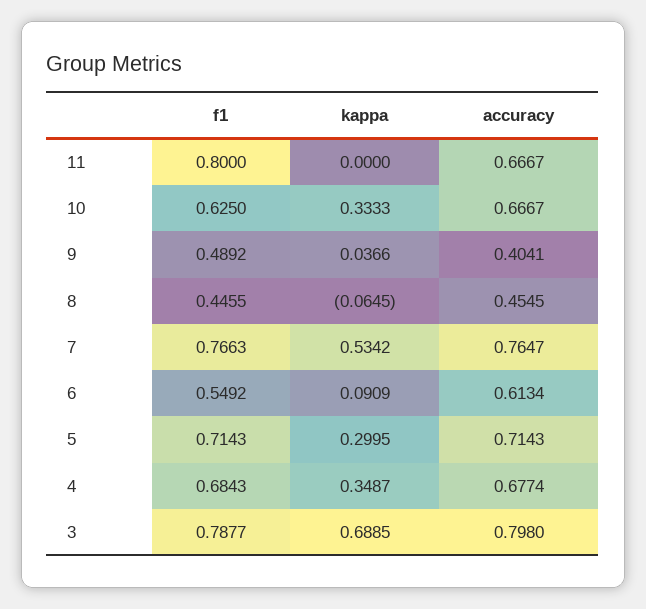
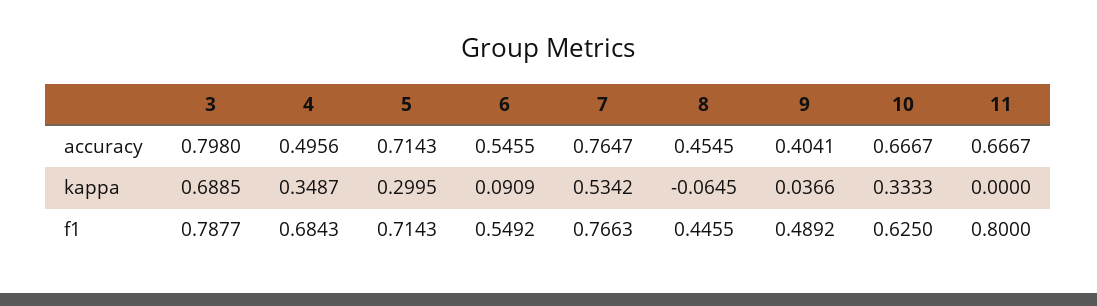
  {
    "f1": {
      "11": 0.8,
      "10": 0.625,
      "9": 0.4892,
      "8": 0.4455,
      "7": 0.7663,
      "6": 0.5492,
      "5": 0.7143,
      "4": 0.6843,
      "3": 0.7877
    },
    "kappa": {
      "11": 0,
      "10": 0.3333,
      "9": 0.0366,
      "8": -0.0645,
      "7": 0.5342,
      "6": 0.0909,
      "5": 0.2995,
      "4": 0.3487,
      "3": 0.6885
    },
    "accuracy": {
      "11": 0.6667,
      "10": 0.6667,
      "9": 0.4041,
      "8": 0.4545,
      "7": 0.7647,
-     "6": 0.6134,
+     "6": 0.5455,
      "5": 0.7143,
-     "4": 0.6774,
+     "4": 0.4956,
      "3": 0.798
    }
  }

